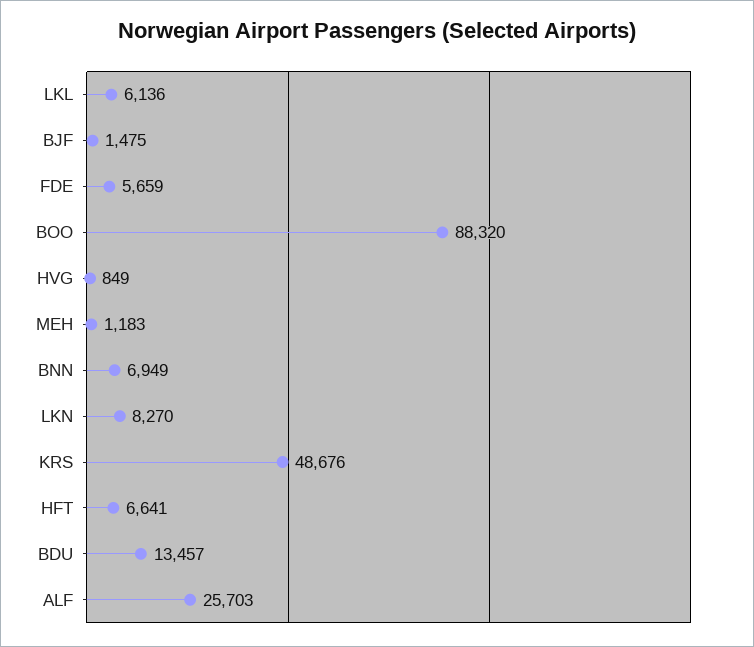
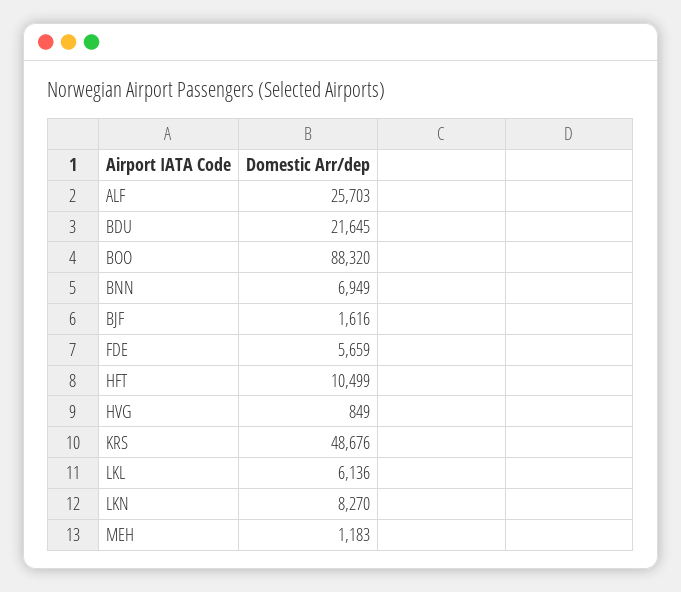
  {
    "LKL": 6136,
-   "BJF": 1475,
+   "BJF": 1616,
    "FDE": 5659,
    "BOO": 88320,
    "HVG": 849,
    "MEH": 1183,
    "BNN": 6949,
    "LKN": 8270,
    "KRS": 48676,
-   "HFT": 6641,
+   "HFT": 10499,
-   "BDU": 13457,
+   "BDU": 21645,
    "ALF": 25703
  }

